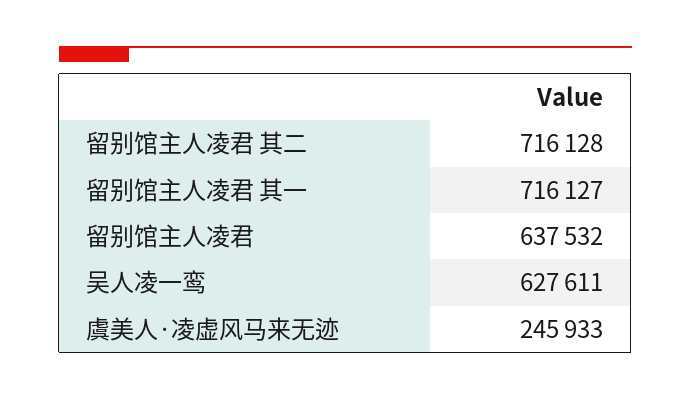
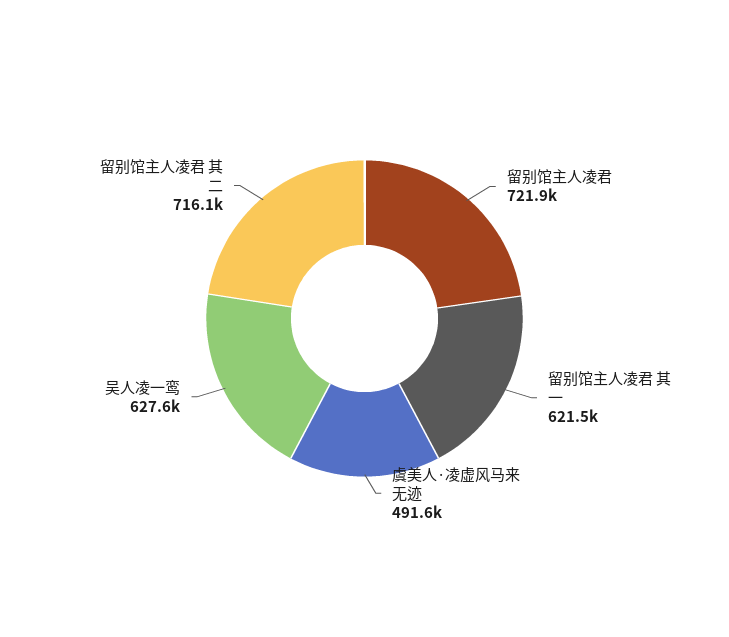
  {
    "留别馆主人凌君 其二": 716128,
-   "留别馆主人凌君 其一": 716127,
+   "留别馆主人凌君 其一": 621500,
-   "留别馆主人凌君": 637532,
+   "留别馆主人凌君": 721900,
    "吴人凌一鸾": 627611,
-   "虞美人·凌虚风马来无迹": 245933
+   "虞美人·凌虚风马来无迹": 491600
  }

